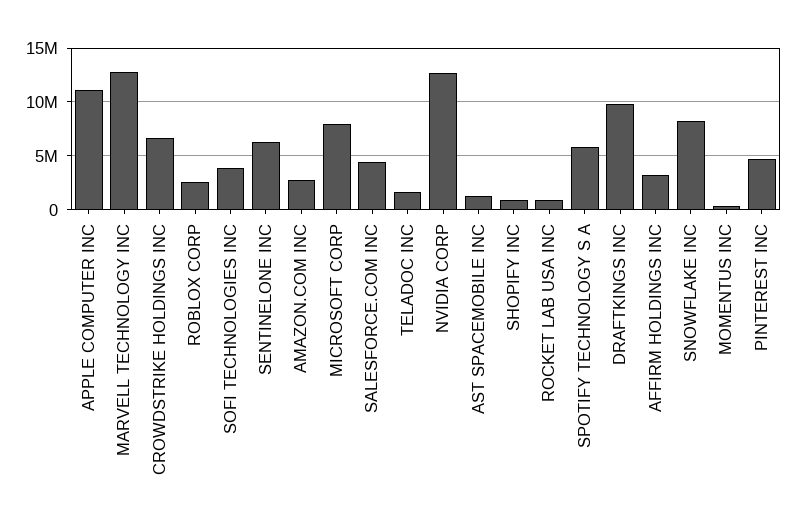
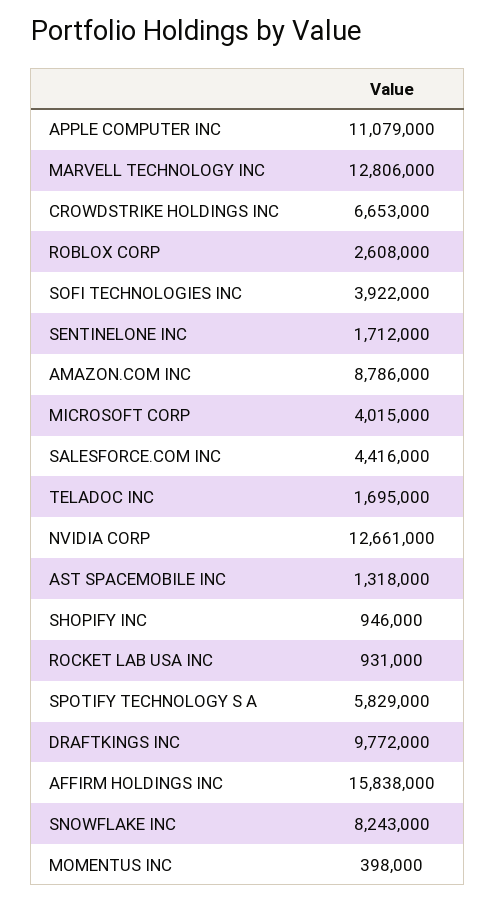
  {
    "APPLE COMPUTER INC": 11079000,
    "MARVELL TECHNOLOGY INC": 12806000,
    "CROWDSTRIKE HOLDINGS INC": 6653000,
    "ROBLOX CORP": 2608000,
    "SOFI TECHNOLOGIES INC": 3922000,
-   "SENTINELONE INC": 6000000,
+   "SENTINELONE INC": 1712000,
-   "AMAZON.COM INC": 3000000,
+   "AMAZON.COM INC": 8786000,
-   "MICROSOFT CORP": 8000000,
+   "MICROSOFT CORP": 4015000,
    "SALESFORCE.COM INC": 4416000,
    "TELADOC INC": 1695000,
    "NVIDIA CORP": 12661000,
    "AST SPACEMOBILE INC": 1318000,
    "SHOPIFY INC": 946000,
    "ROCKET LAB USA INC": 931000,
    "SPOTIFY TECHNOLOGY S A": 5829000,
    "DRAFTKINGS INC": 9772000,
-   "AFFIRM HOLDINGS INC": 3000000,
+   "AFFIRM HOLDINGS INC": 15838000,
    "SNOWFLAKE INC": 8243000,
-   "MOMENTUS INC": 398000,
+   "MOMENTUS INC": 398000
-   "PINTEREST INC": 5000000
  }

